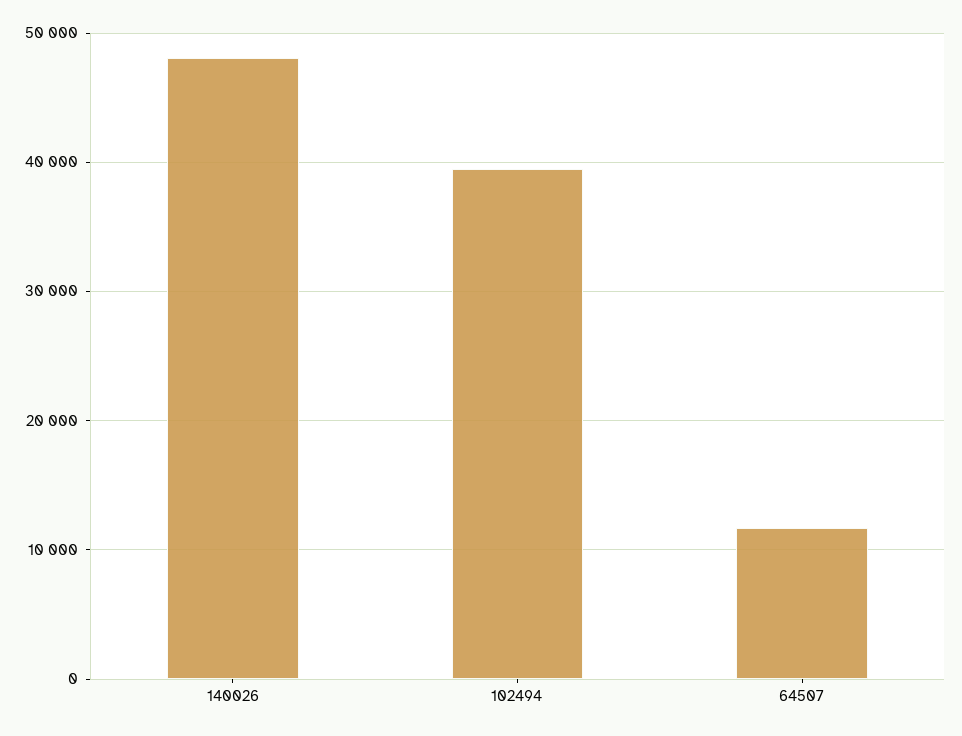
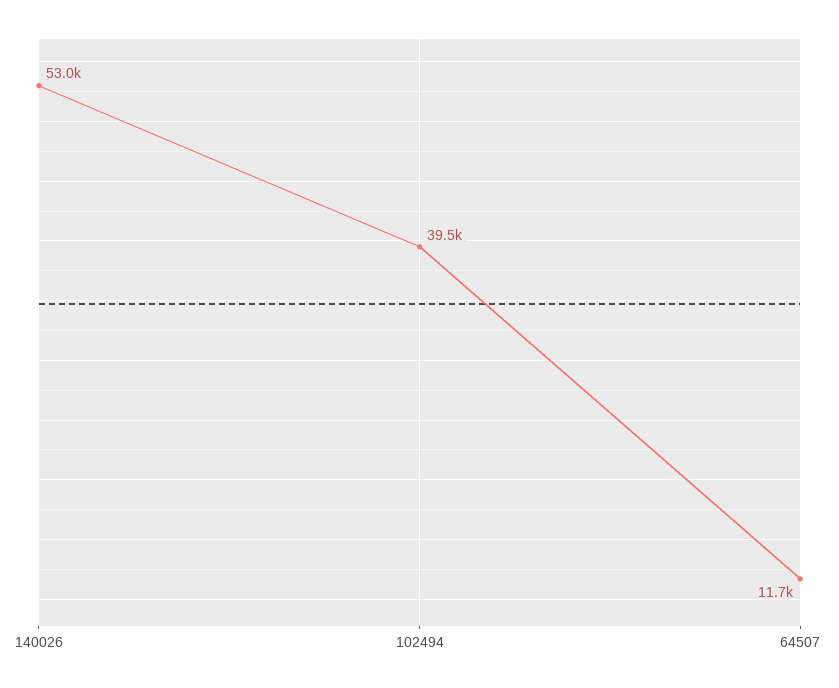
  {
-   "140026": 48000,
+   "140026": 53000,
    "102494": 39500,
    "64507": 11700
  }

